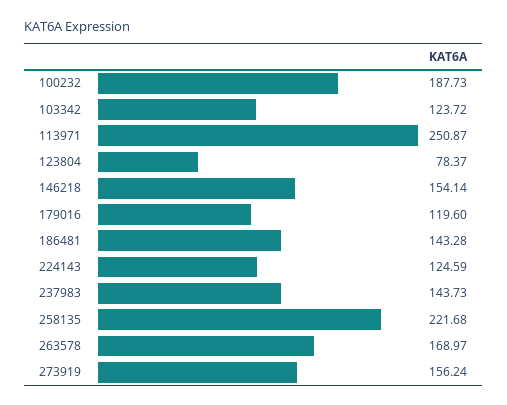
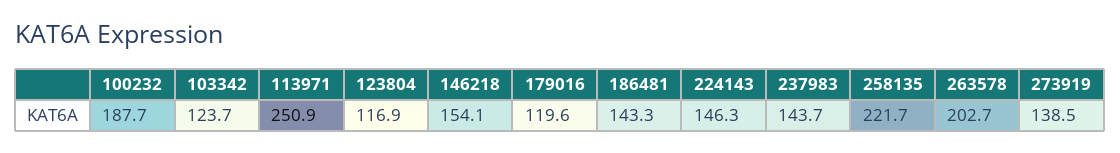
  {
    "100232": 187.73,
    "103342": 123.72,
    "113971": 250.87,
-   "123804": 78.37,
+   "123804": 116.9,
    "146218": 154.14,
    "179016": 119.6,
    "186481": 143.28,
-   "224143": 124.59,
+   "224143": 146.3,
    "237983": 143.73,
    "258135": 221.68,
-   "263578": 168.97,
+   "263578": 202.7,
-   "273919": 156.24
+   "273919": 138.5
  }

